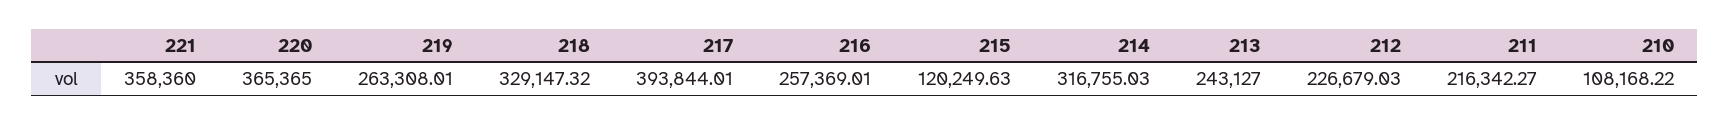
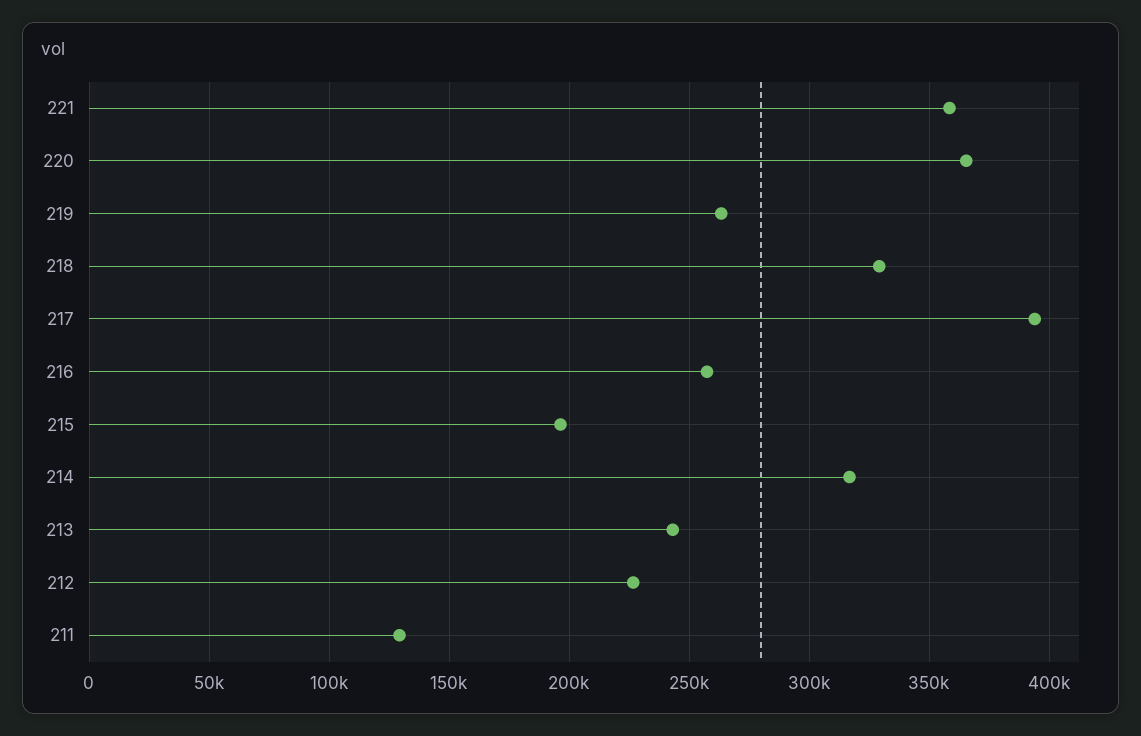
  {
    "221": 358360,
    "220": 365365,
    "219": 263308.01,
    "218": 329147.32,
    "217": 393844.01,
    "216": 257369.01,
-   "215": 120249.63,
+   "215": 195000,
    "214": 316755.03,
    "213": 243127,
    "212": 226679.03,
-   "211": 216342.27,
+   "211": 130000
-   "210": 108168.22
  }

